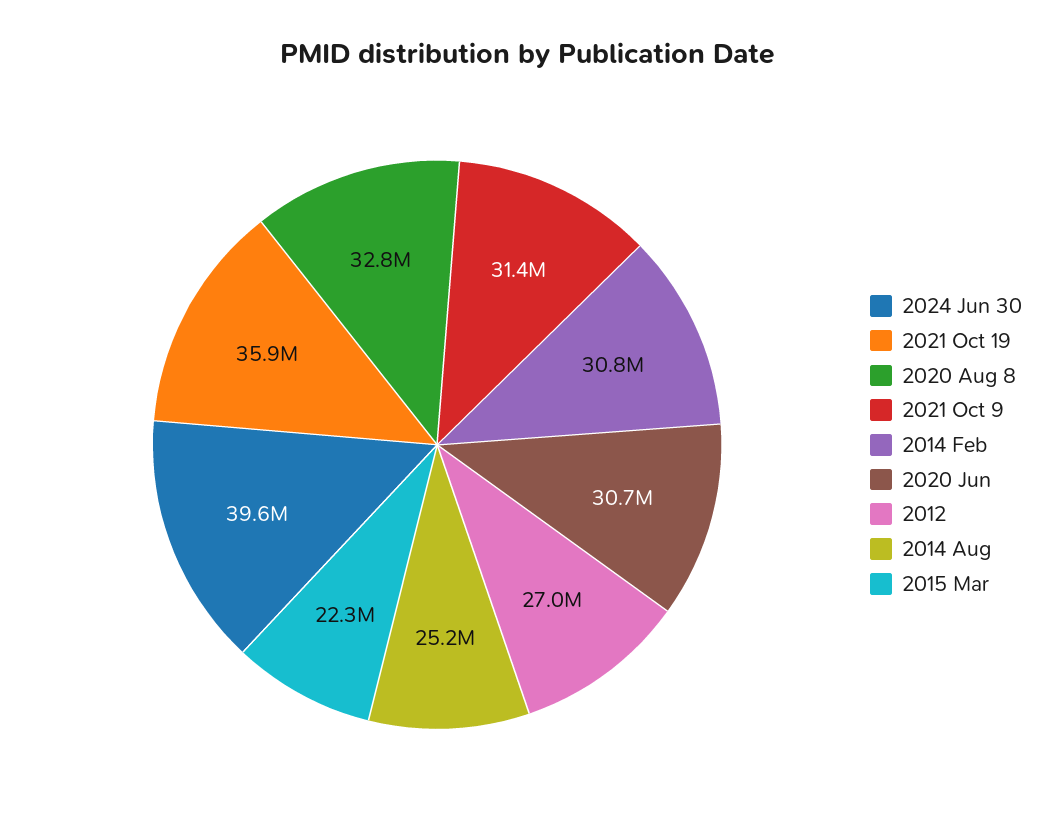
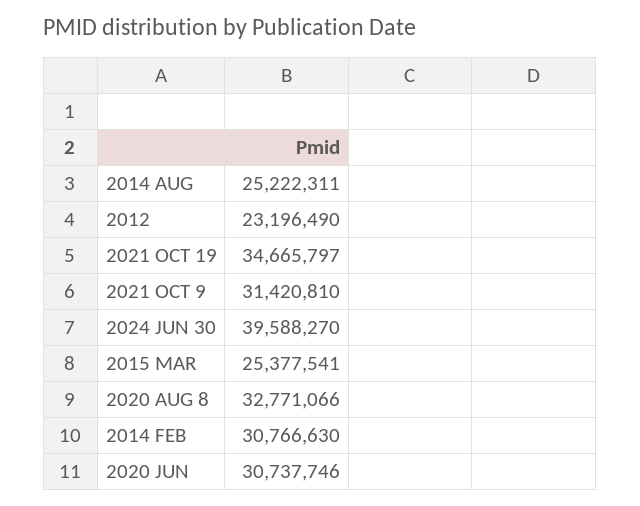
  {
    "2024 Jun 30": 39588270,
-   "2021 Oct 19": 35900000,
+   "2021 Oct 19": 34665797,
    "2020 Aug 8": 32771066,
    "2021 Oct 9": 31420810,
    "2014 Feb": 30766630,
    "2020 Jun": 30737746,
-   "2012": 27000000,
+   "2012": 23196490,
    "2014 Aug": 25222311,
-   "2015 Mar": 22300000
+   "2015 Mar": 25377541
  }

